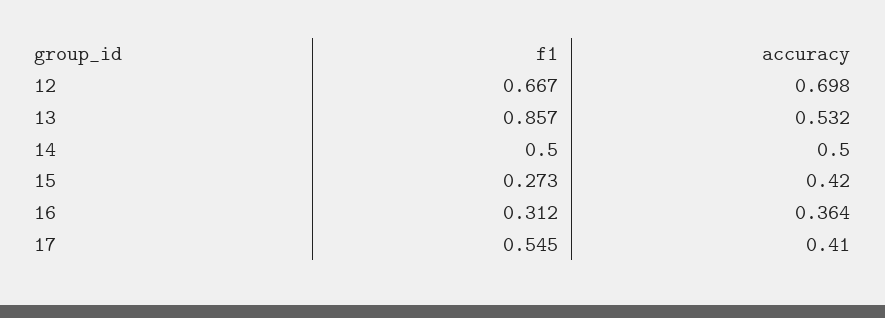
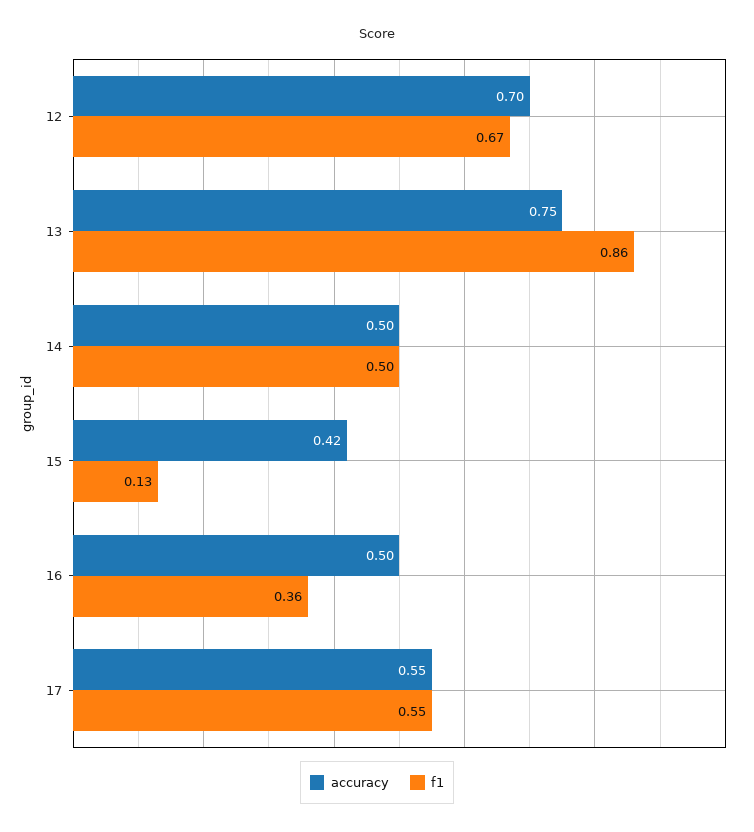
  {
    "f1": {
      "12": 0.667,
      "13": 0.857,
      "14": 0.5,
-     "15": 0.273,
+     "15": 0.13,
-     "16": 0.312,
+     "16": 0.36,
      "17": 0.545
    },
    "accuracy": {
      "12": 0.698,
-     "13": 0.532,
+     "13": 0.75,
      "14": 0.5,
      "15": 0.42,
-     "16": 0.364,
+     "16": 0.5,
-     "17": 0.41
+     "17": 0.55
    }
  }

